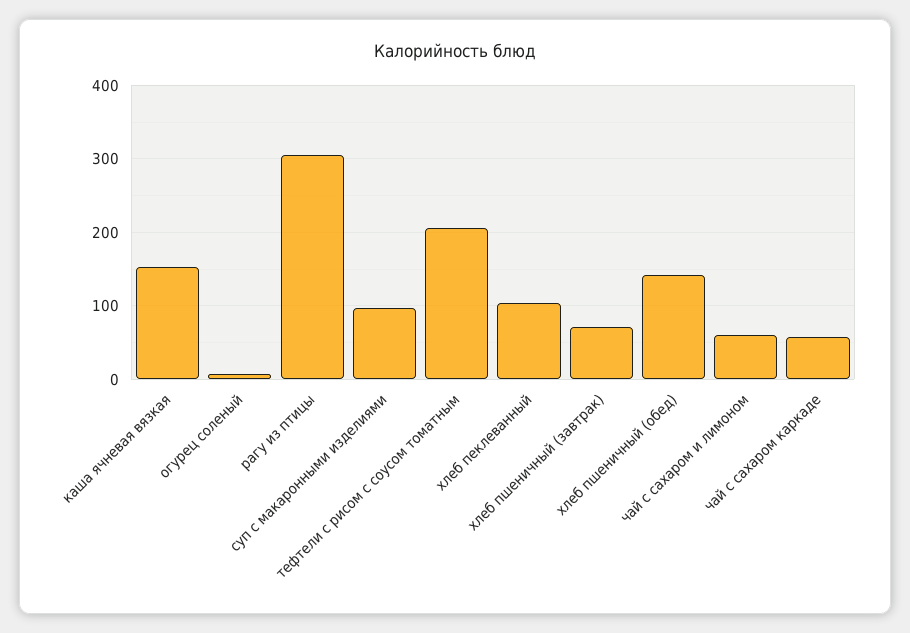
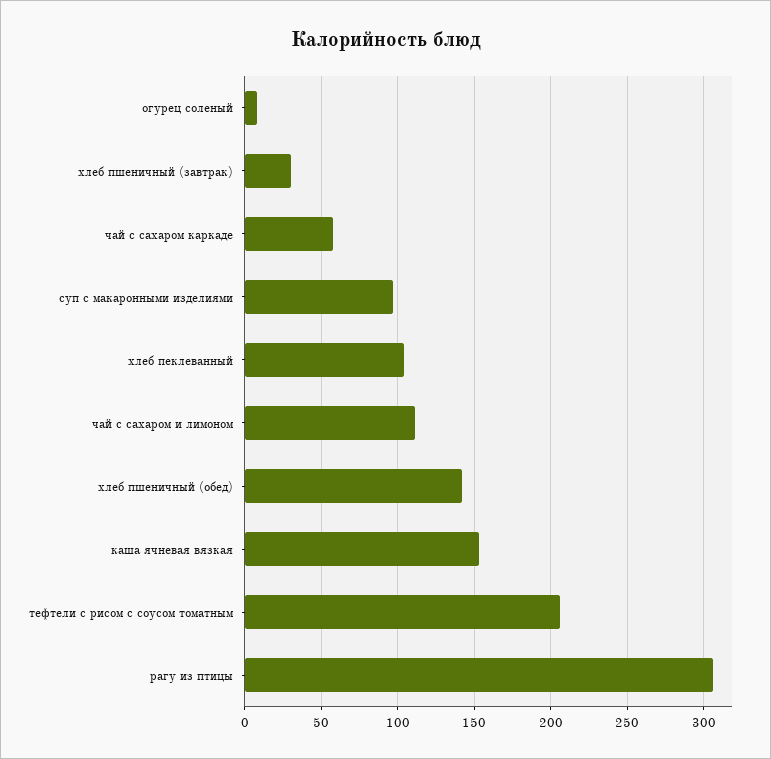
  {
    "каша ячневая вязкая": 155,
    "огурец соленый": 10,
    "рагу из птицы": 305,
    "суп с макаронными изделиями": 95,
    "тефтели с рисом с соусом томатным": 205,
    "хлеб пеклеванный": 105,
-   "хлеб пшеничный (завтрак)": 70,
+   "хлеб пшеничный (завтрак)": 30,
    "хлеб пшеничный (обед)": 140,
-   "чай с сахаром и лимоном": 60,
+   "чай с сахаром и лимоном": 110,
    "чай с сахаром каркаде": 60
  }

